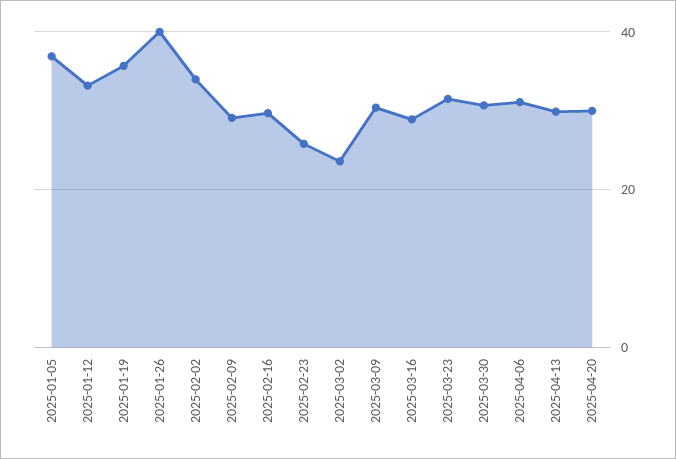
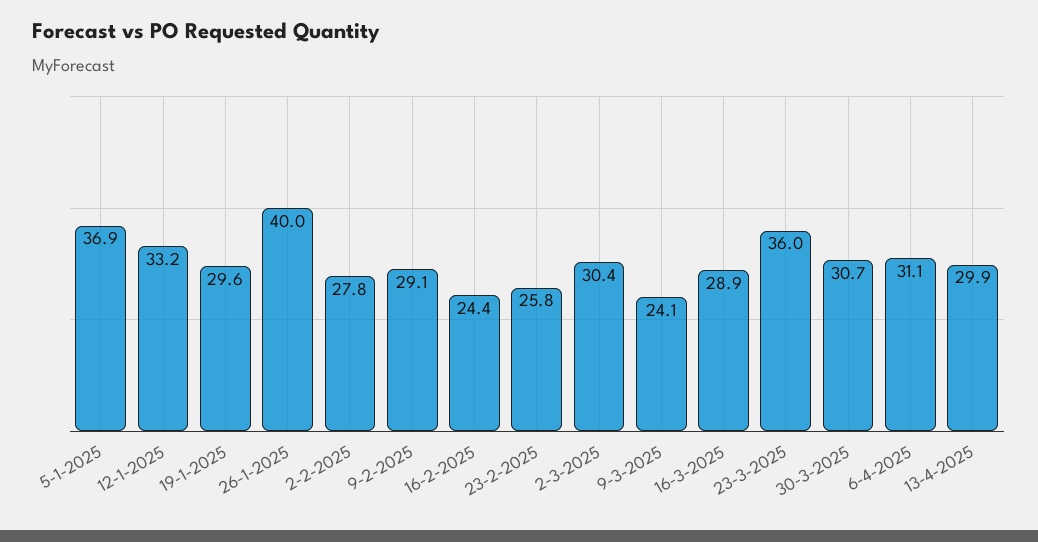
  {
    "2025-01-05": 36.9,
    "2025-01-12": 33.2,
-   "2025-01-19": 36,
+   "2025-01-19": 29.6,
    "2025-01-26": 40,
-   "2025-02-02": 34,
+   "2025-02-02": 27.8,
    "2025-02-09": 29.1,
-   "2025-02-16": 30,
+   "2025-02-16": 24.4,
    "2025-02-23": 25.8,
-   "2025-03-02": 24,
+   "2025-03-02": 30.4,
-   "2025-03-09": 30,
+   "2025-03-09": 24.1,
    "2025-03-16": 28.9,
-   "2025-03-23": 32,
+   "2025-03-23": 36,
    "2025-03-30": 30.7,
    "2025-04-06": 31.1,
-   "2025-04-13": 29.9,
+   "2025-04-13": 29.9
-   "2025-04-20": 30
  }

